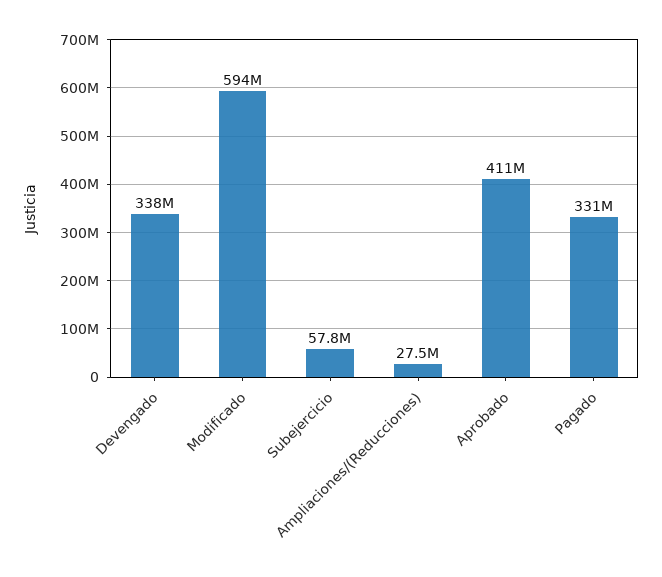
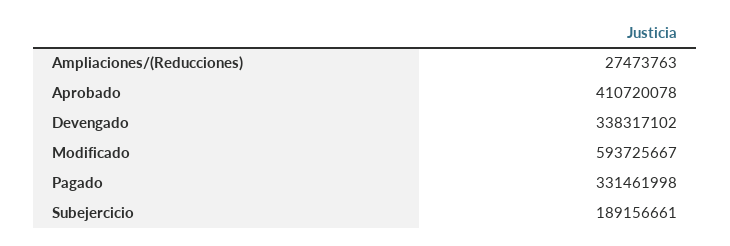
  {
    "Devengado": 338317102,
    "Modificado": 593725667,
-   "Subejercicio": 57800000,
+   "Subejercicio": 189156661,
    "Ampliaciones/(Reducciones)": 27473763,
    "Aprobado": 410720078,
    "Pagado": 331461998
  }

